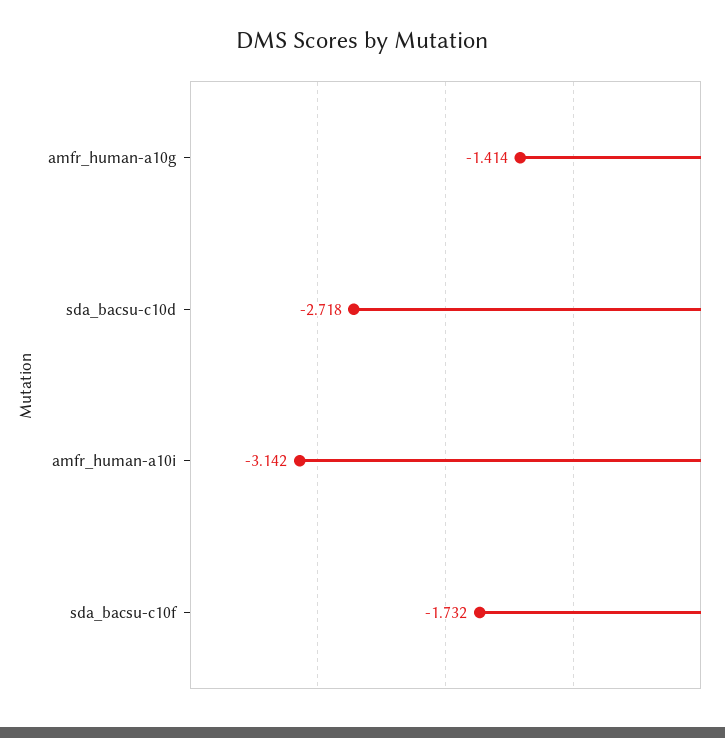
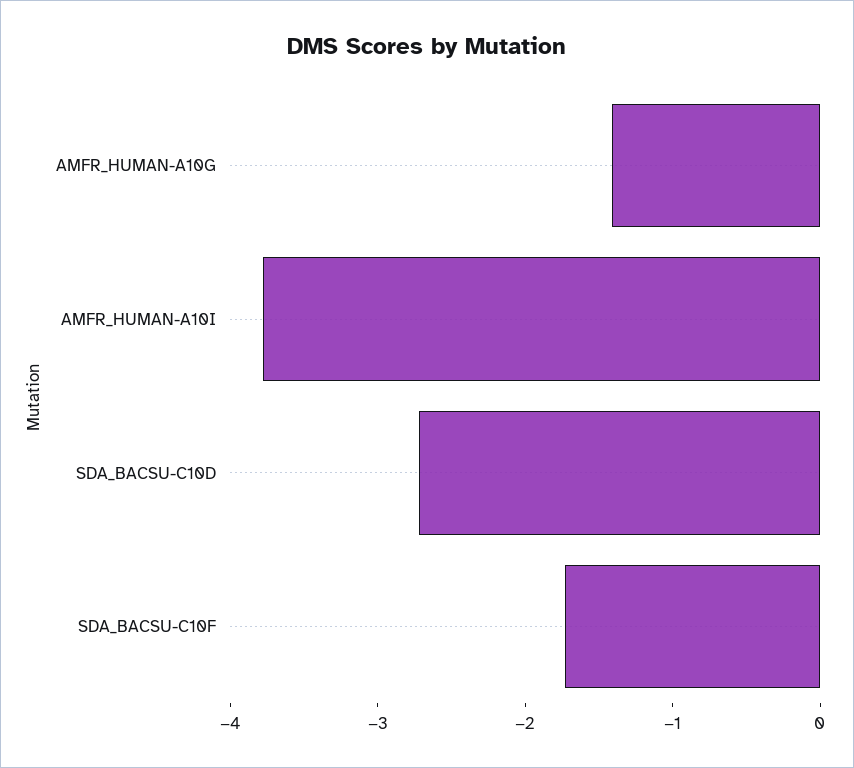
  {
    "amfr_human-a10g": -1.414,
    "sda_bacsu-c10d": -2.718,
-   "amfr_human-a10i": -3.142,
+   "amfr_human-a10i": -3.8,
    "sda_bacsu-c10f": -1.732
  }

